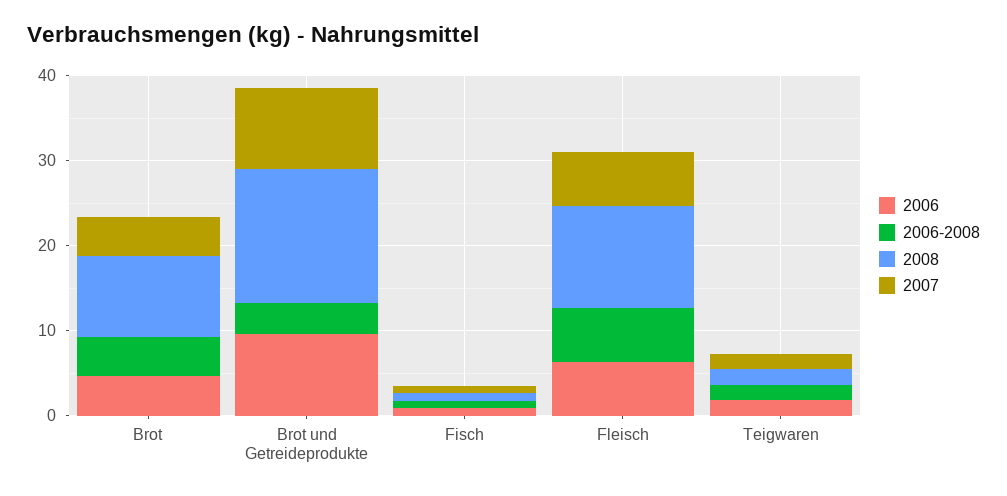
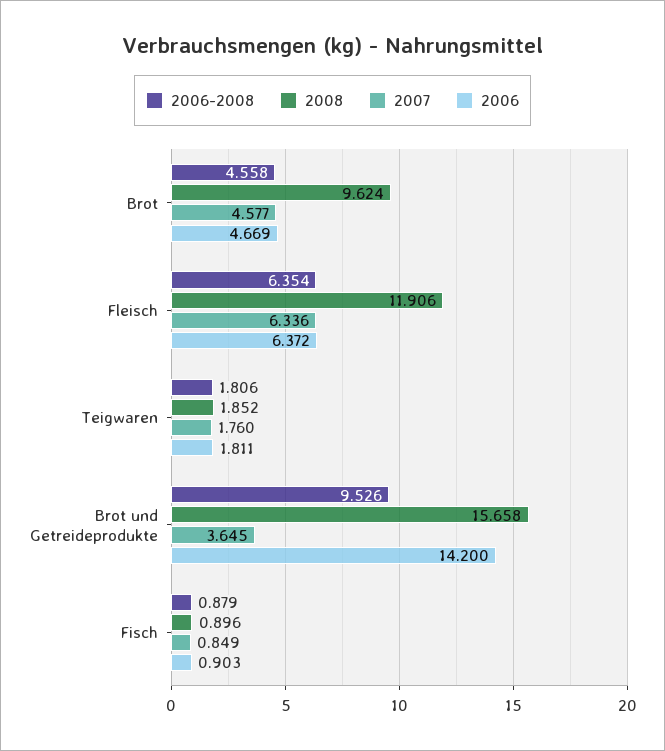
  {
    "2006": {
      "Brot": 4.669,
-     "Brot und Getreideprodukte": 10,
+     "Brot und Getreideprodukte": 14.2,
      "Fisch": 0.903,
      "Fleisch": 6.372,
      "Teigwaren": 1.811
    },
    "2006-2008": {
      "Brot": 4.558,
-     "Brot und Getreideprodukte": 4,
+     "Brot und Getreideprodukte": 9.526,
      "Fisch": 0.879,
      "Fleisch": 6.354,
      "Teigwaren": 1.806
    },
    "2008": {
      "Brot": 9.624,
      "Brot und Getreideprodukte": 15.658,
      "Fisch": 0.896,
      "Fleisch": 11.906,
      "Teigwaren": 1.852
    },
    "2007": {
      "Brot": 4.577,
-     "Brot und Getreideprodukte": 10,
+     "Brot und Getreideprodukte": 3.645,
      "Fisch": 0.849,
      "Fleisch": 6.336,
      "Teigwaren": 1.76
    }
  }

